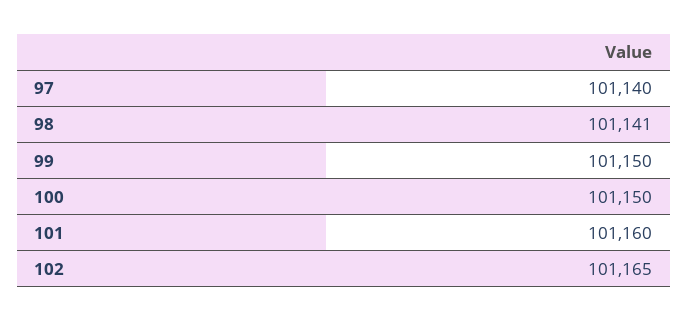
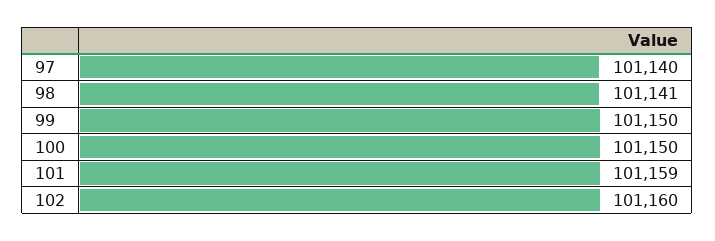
  {
    "97": 101140,
    "98": 101141,
    "99": 101150,
    "100": 101150,
-   "101": 101160,
+   "101": 101159,
-   "102": 101165
+   "102": 101160
  }

